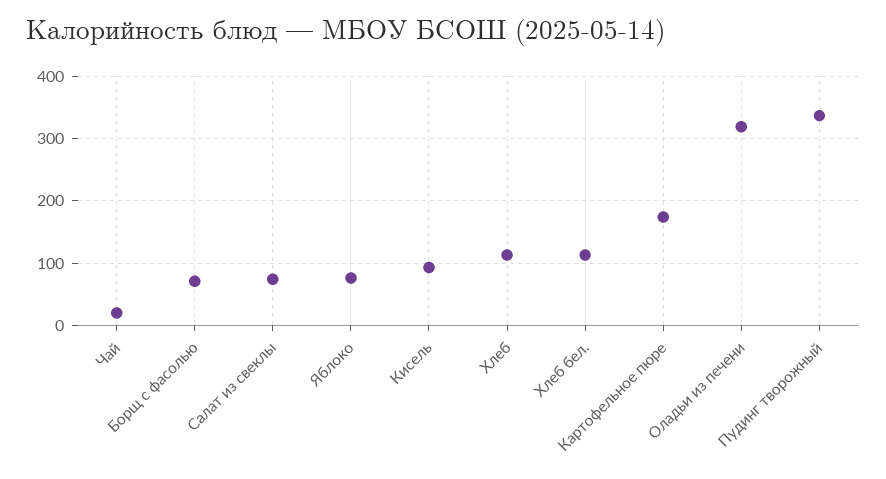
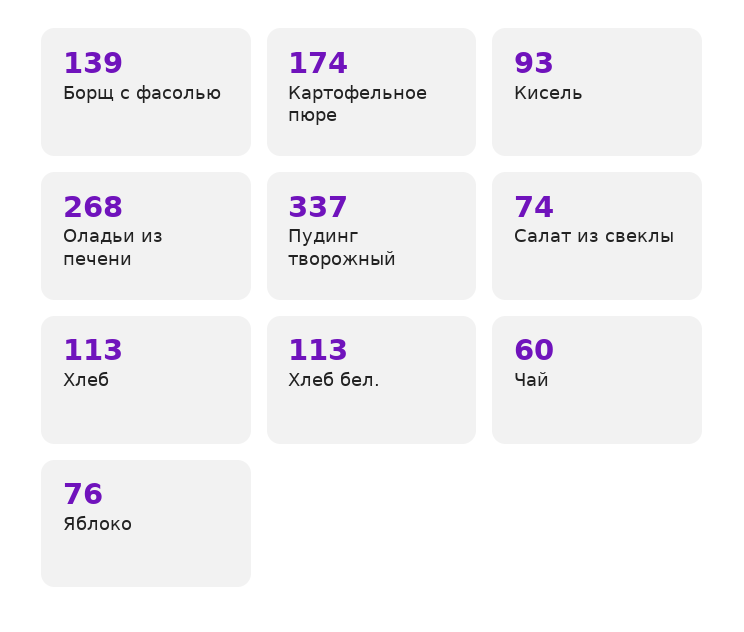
  {
-   "Чай": 20,
+   "Чай": 60,
-   "Борщ с фасолью": 70,
+   "Борщ с фасолью": 139,
    "Салат из свеклы": 74,
    "Яблоко": 76,
    "Кисель": 93,
    "Хлеб": 113,
    "Хлеб бел.": 113,
    "Картофельное пюре": 174,
-   "Оладьи из печени": 320,
+   "Оладьи из печени": 268,
    "Пудинг творожный": 337
  }

